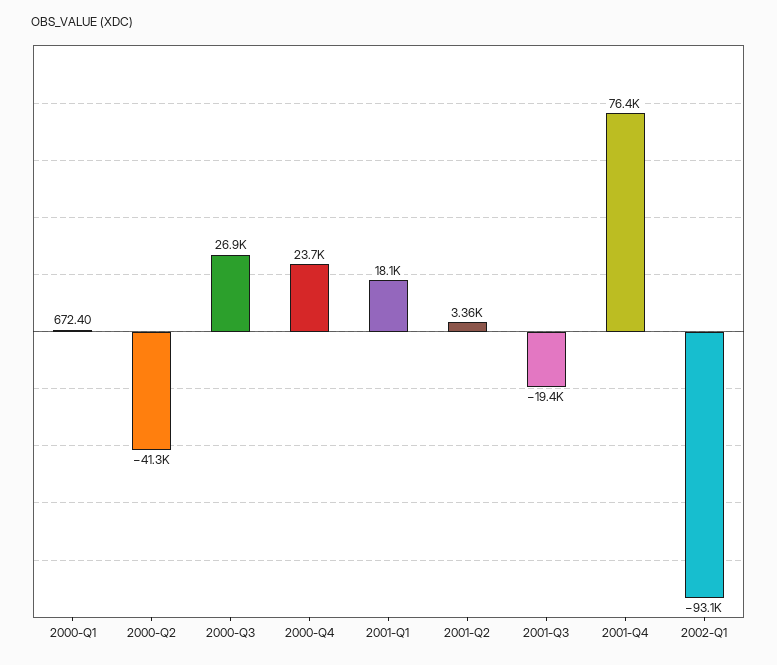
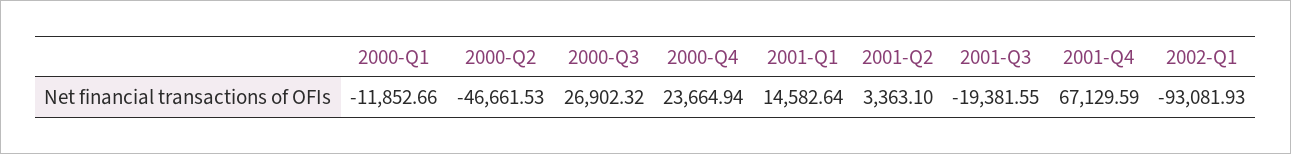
  {
-   "2000-Q1": 672.4,
+   "2000-Q1": -11852.66,
-   "2000-Q2": -41300,
+   "2000-Q2": -46661.53,
    "2000-Q3": 26902.32,
    "2000-Q4": 23664.94,
-   "2001-Q1": 18100,
+   "2001-Q1": 14582.64,
    "2001-Q2": 3363.1,
    "2001-Q3": -19381.55,
-   "2001-Q4": 76400,
+   "2001-Q4": 67129.59,
    "2002-Q1": -93081.93
  }

